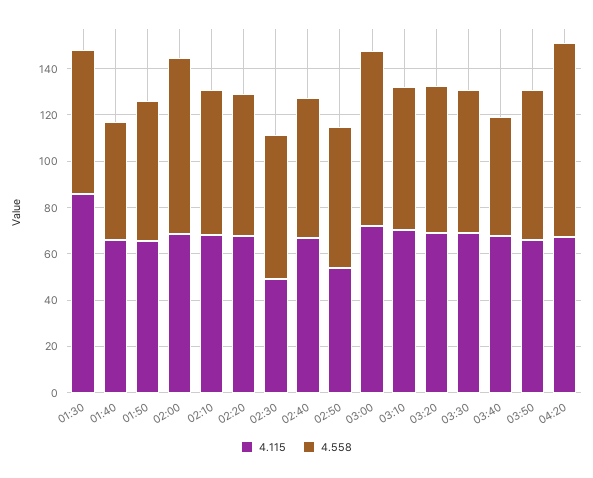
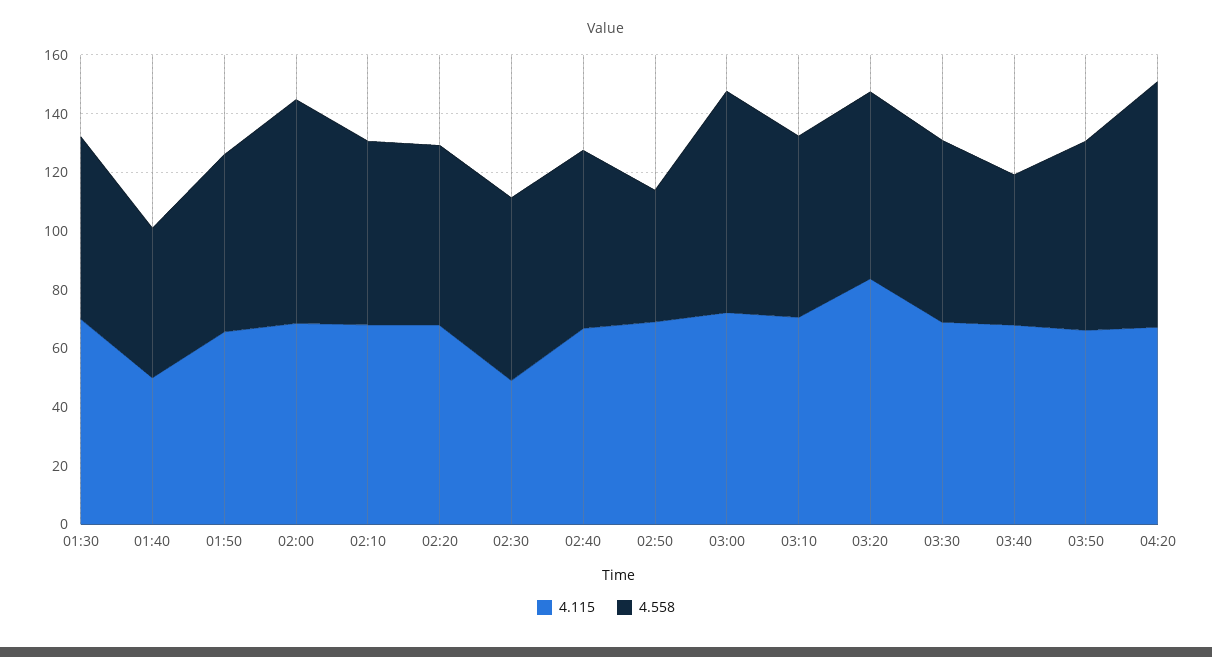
  {
    "4.115": {
-     "01:30": 85,
+     "01:30": 70,
-     "01:40": 65,
+     "01:40": 50,
      "01:50": 65,
      "02:00": 70,
      "02:10": 70,
      "02:20": 70,
      "02:30": 50,
      "02:40": 65,
-     "02:50": 55,
+     "02:50": 70,
      "03:00": 70,
      "03:10": 70,
-     "03:20": 70,
+     "03:20": 85,
      "03:30": 70,
      "03:40": 70,
      "03:50": 65,
      "04:20": 65
    },
    "4.558": {
      "01:30": 60,
      "01:40": 50,
      "01:50": 60,
      "02:00": 75,
      "02:10": 65,
      "02:20": 60,
      "02:30": 60,
      "02:40": 60,
-     "02:50": 60,
+     "02:50": 45,
      "03:00": 75,
      "03:10": 60,
      "03:20": 65,
      "03:30": 60,
      "03:40": 50,
      "03:50": 65,
      "04:20": 85
    }
  }

